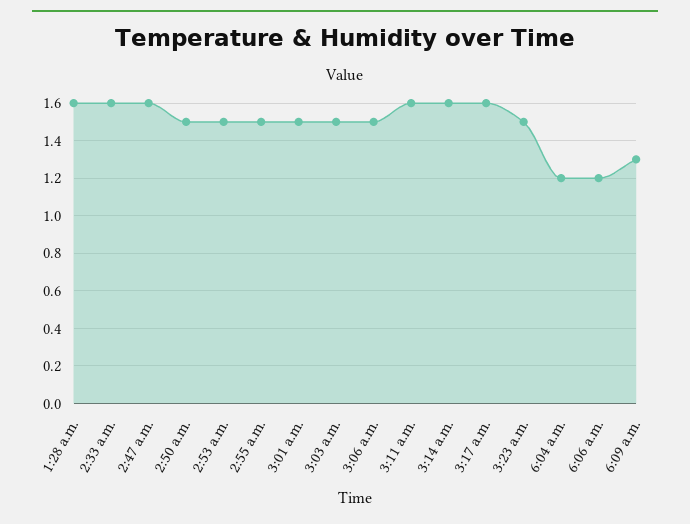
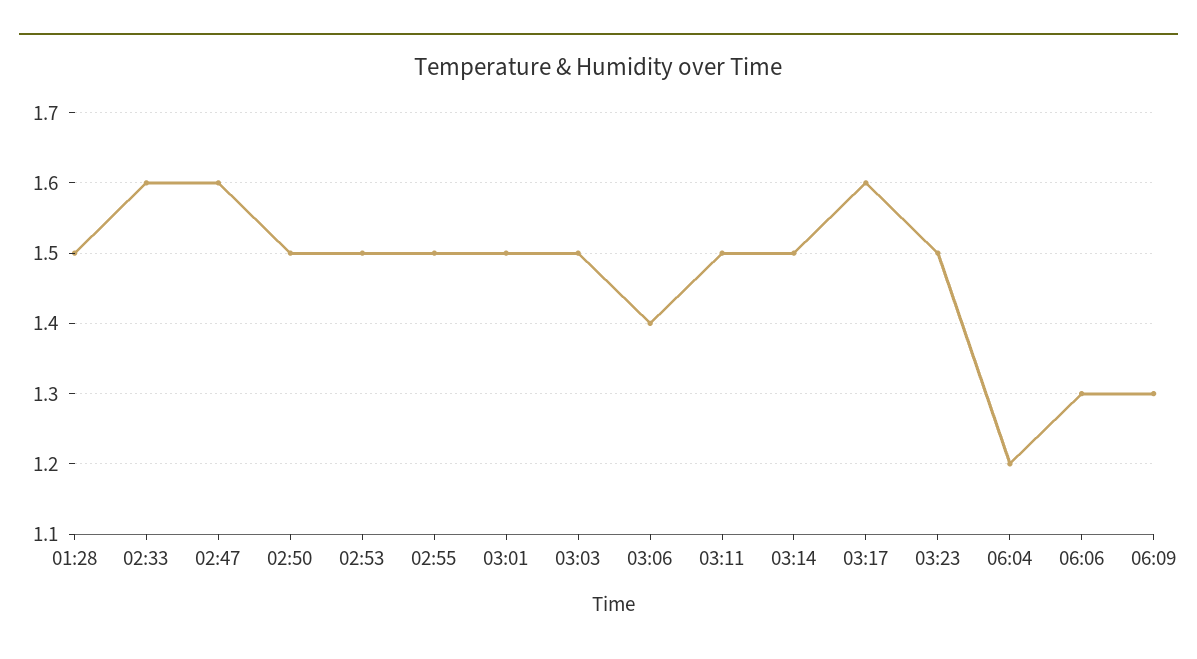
  {
-   "1:28 a.m.": 1.6,
+   "1:28 a.m.": 1.5,
    "2:33 a.m.": 1.6,
    "2:47 a.m.": 1.6,
    "2:50 a.m.": 1.5,
    "2:53 a.m.": 1.5,
    "2:55 a.m.": 1.5,
    "3:01 a.m.": 1.5,
    "3:03 a.m.": 1.5,
-   "3:06 a.m.": 1.5,
+   "3:06 a.m.": 1.4,
-   "3:11 a.m.": 1.6,
+   "3:11 a.m.": 1.5,
-   "3:14 a.m.": 1.6,
+   "3:14 a.m.": 1.5,
    "3:17 a.m.": 1.6,
    "3:23 a.m.": 1.5,
    "6:04 a.m.": 1.2,
-   "6:06 a.m.": 1.2,
+   "6:06 a.m.": 1.3,
    "6:09 a.m.": 1.3
  }

